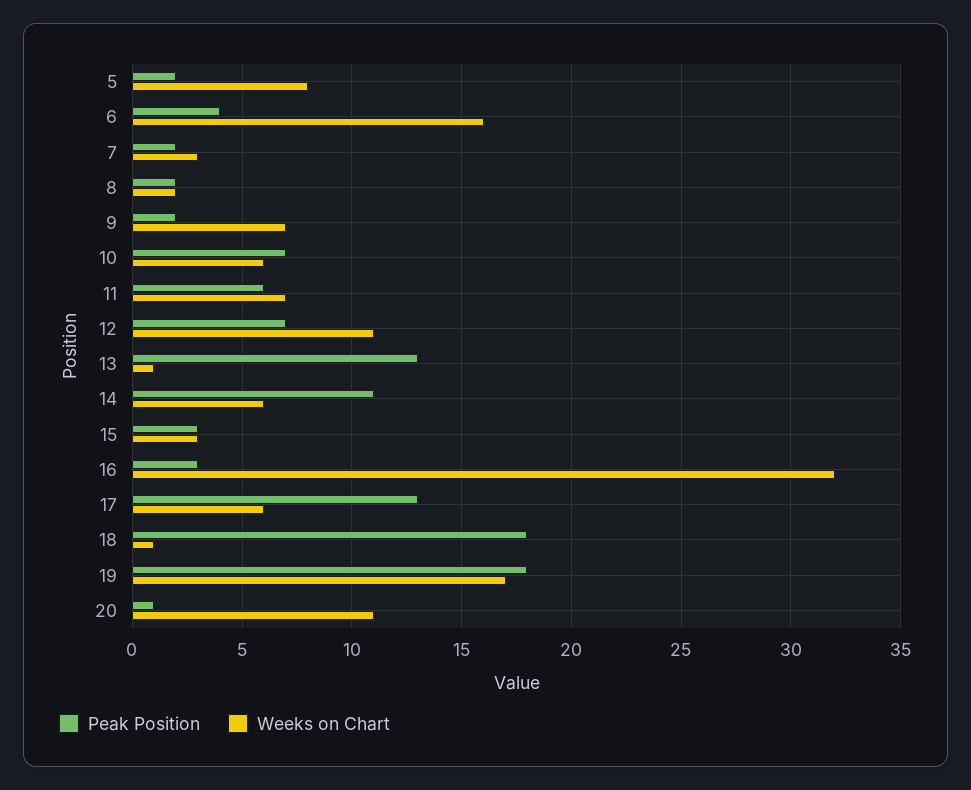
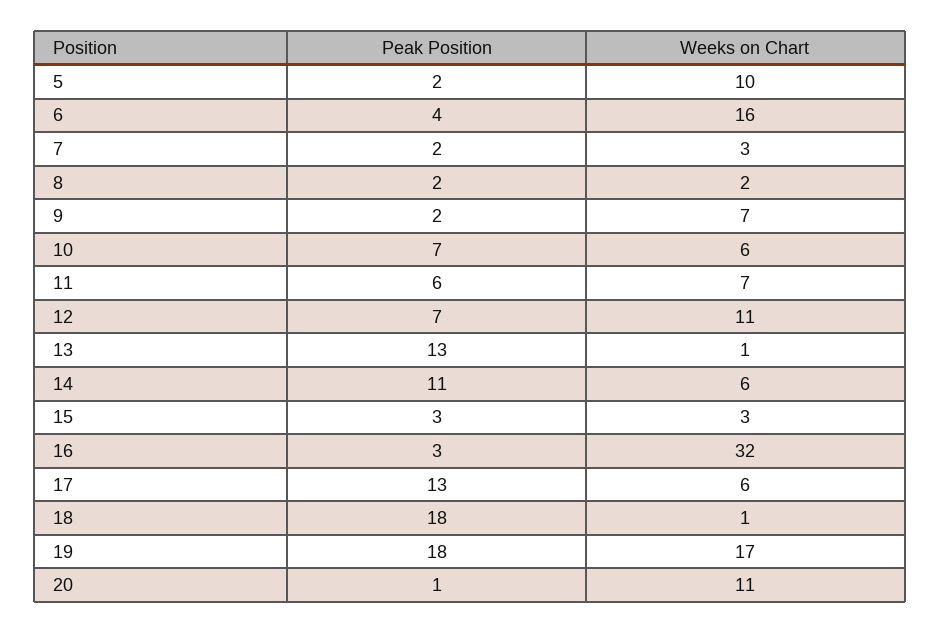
  {
    "Peak Position": {
      "5": 2,
      "6": 4,
      "7": 2,
      "8": 2,
      "9": 2,
      "10": 7,
      "11": 6,
      "12": 7,
      "13": 13,
      "14": 11,
      "15": 3,
      "16": 3,
      "17": 13,
      "18": 18,
      "19": 18,
      "20": 1
    },
    "Weeks on Chart": {
-     "5": 8,
+     "5": 10,
      "6": 16,
      "7": 3,
      "8": 2,
      "9": 7,
      "10": 6,
      "11": 7,
      "12": 11,
      "13": 1,
      "14": 6,
      "15": 3,
      "16": 32,
      "17": 6,
      "18": 1,
      "19": 17,
      "20": 11
    }
  }

